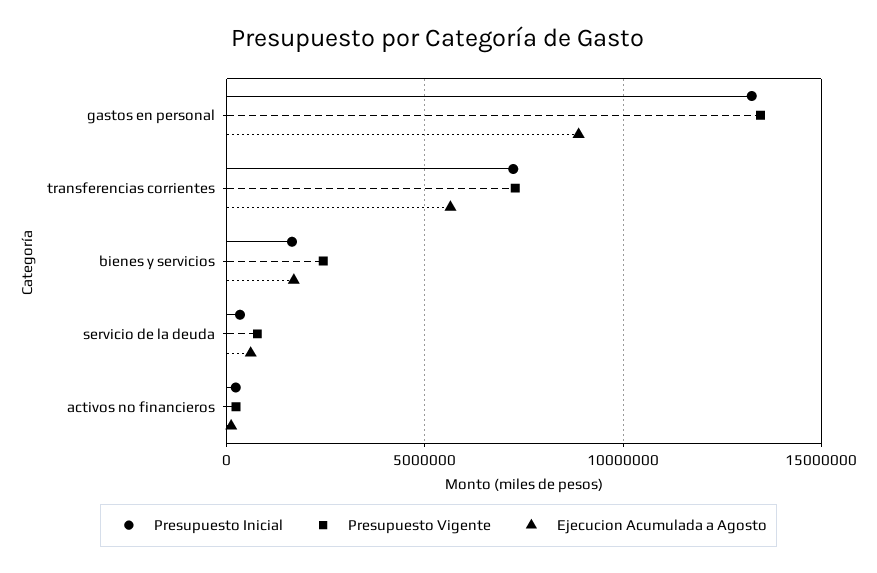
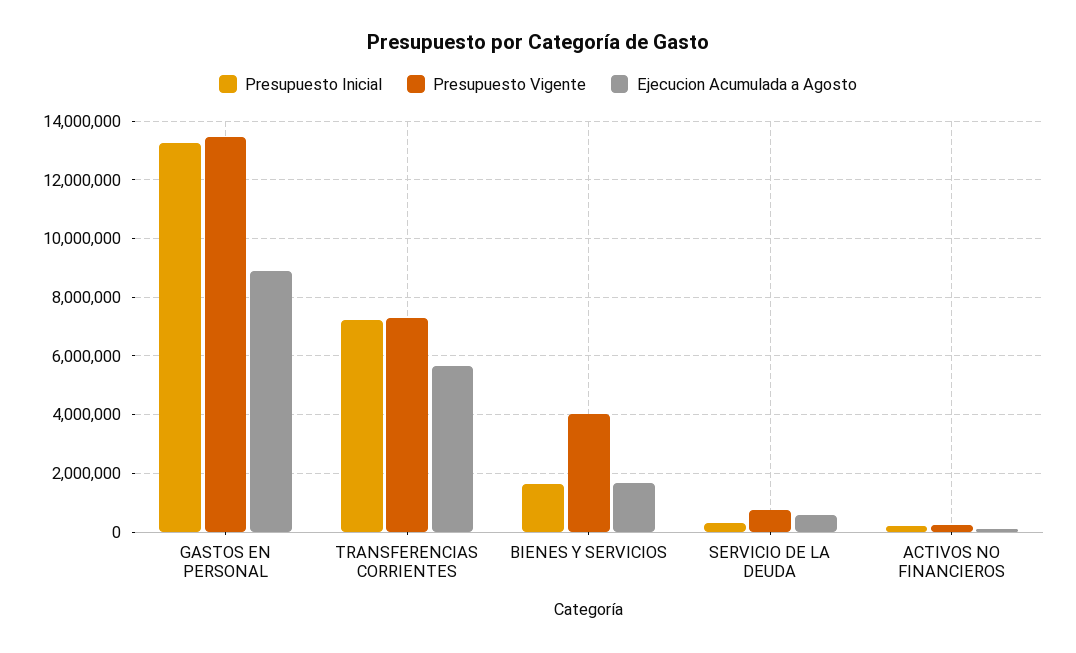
  {
    "Presupuesto Inicial": {
      "gastos en personal": 13250000,
      "transferencias corrientes": 7250000,
      "bienes y servicios": 1750000,
      "servicio de la deuda": 250000,
      "activos no financieros": 250000
    },
    "Presupuesto Vigente": {
      "gastos en personal": 13500000,
      "transferencias corrientes": 7250000,
-     "bienes y servicios": 2500000,
+     "bienes y servicios": 4000000,
      "servicio de la deuda": 750000,
      "activos no financieros": 250000
    },
    "Ejecucion Acumulada a Agosto": {
      "gastos en personal": 9000000,
      "transferencias corrientes": 5750000,
      "bienes y servicios": 1750000,
      "servicio de la deuda": 500000,
      "activos no financieros": 0
    }
  }

